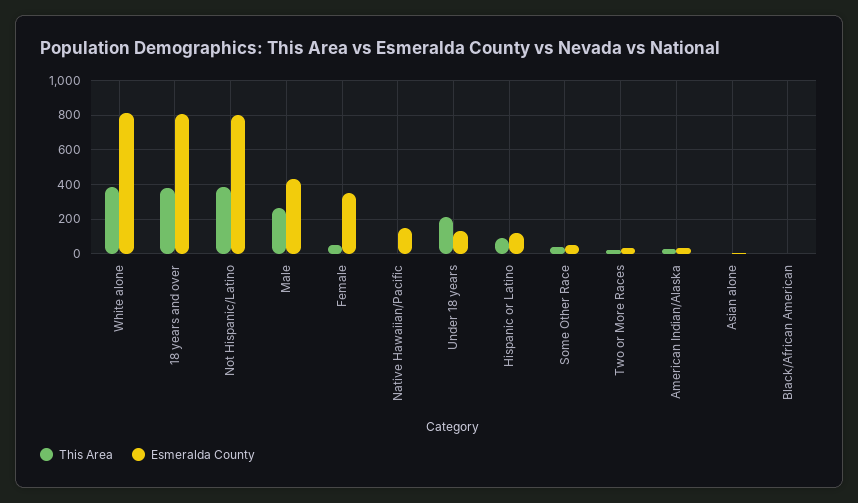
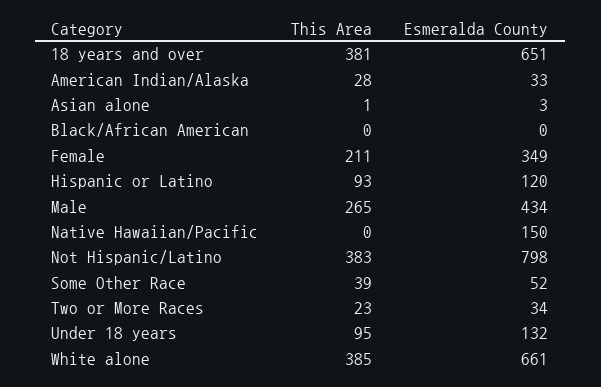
  {
    "This Area": {
      "White alone": 385,
      "18 years and over": 381,
      "Not Hispanic/Latino": 383,
      "Male": 265,
-     "Female": 50,
+     "Female": 211,
      "Native Hawaiian/Pacific": 0,
-     "Under 18 years": 200,
+     "Under 18 years": 95,
      "Hispanic or Latino": 93,
      "Some Other Race": 39,
      "Two or More Races": 23,
      "American Indian/Alaska": 28,
      "Asian alone": 1,
      "Black/African American": 0
    },
    "Esmeralda County": {
-     "White alone": 800,
+     "White alone": 661,
-     "18 years and over": 800,
+     "18 years and over": 651,
      "Not Hispanic/Latino": 798,
      "Male": 434,
      "Female": 349,
      "Native Hawaiian/Pacific": 150,
      "Under 18 years": 132,
      "Hispanic or Latino": 120,
      "Some Other Race": 52,
      "Two or More Races": 34,
      "American Indian/Alaska": 33,
      "Asian alone": 3,
      "Black/African American": 0
    }
  }

